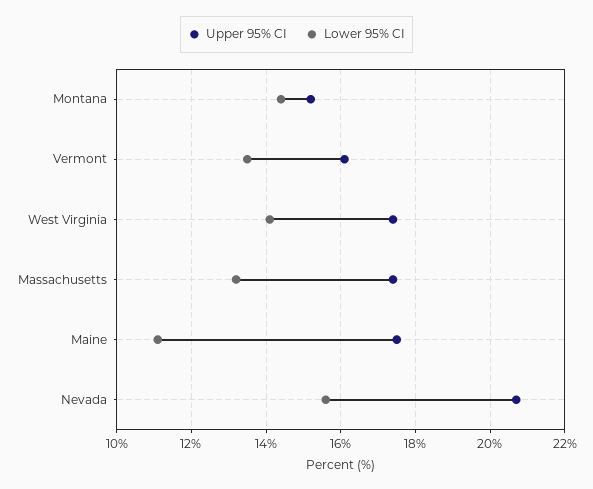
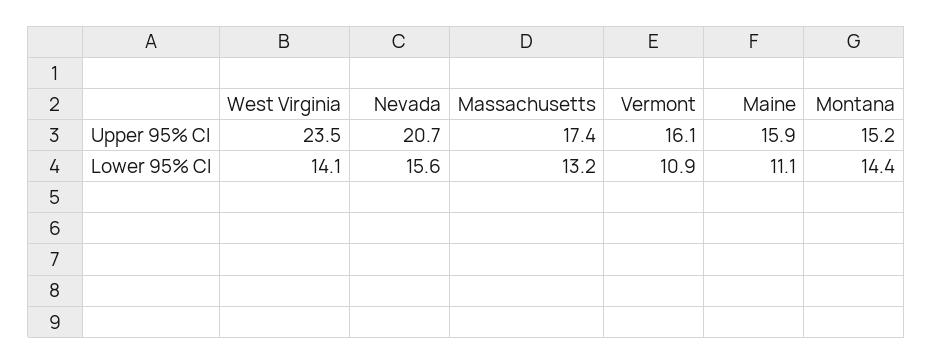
  {
    "Upper 95% CI": {
      "Montana": 15.2,
      "Vermont": 16.1,
-     "West Virginia": 17.5,
+     "West Virginia": 23.5,
      "Massachusetts": 17.4,
-     "Maine": 17.5,
+     "Maine": 15.9,
      "Nevada": 20.7
    },
    "Lower 95% CI": {
      "Montana": 14.4,
-     "Vermont": 13.5,
+     "Vermont": 10.9,
      "West Virginia": 14.1,
      "Massachusetts": 13.2,
      "Maine": 11.1,
      "Nevada": 15.6
    }
  }

